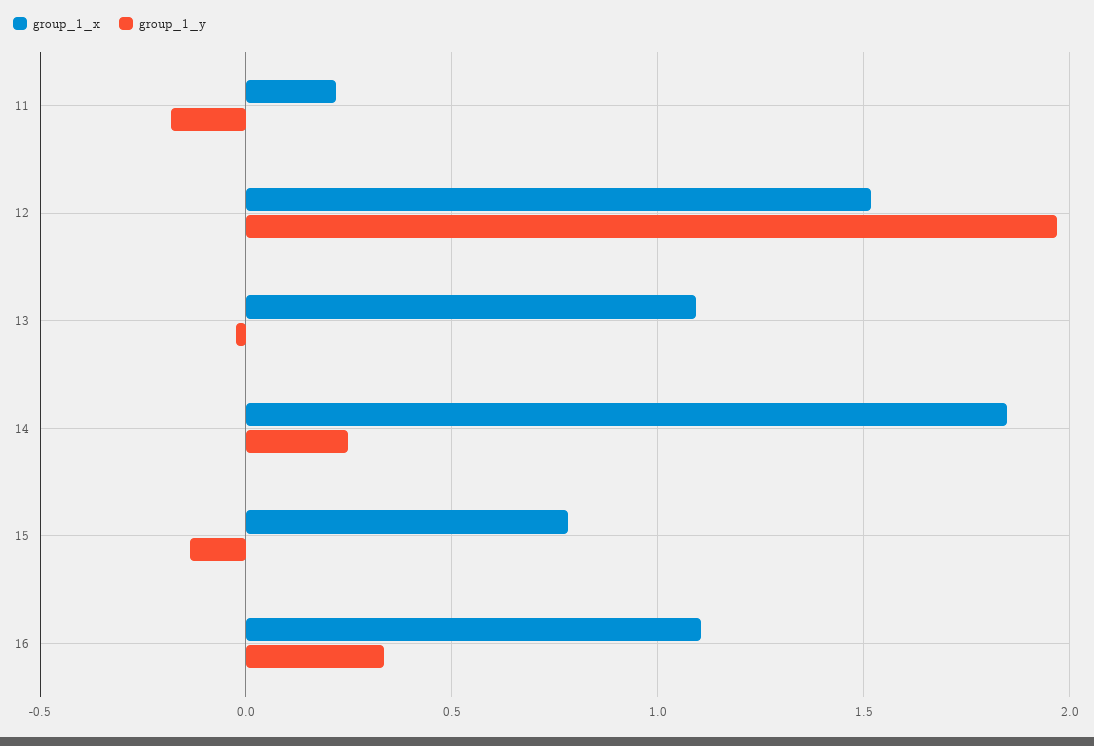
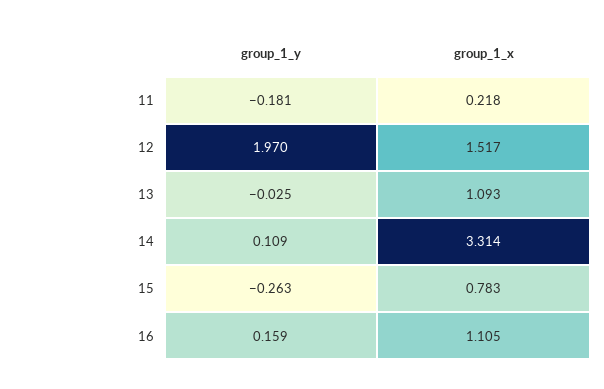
  {
    "group_1_x": {
      "11": 0.218,
      "12": 1.517,
      "13": 1.093,
-     "14": 1.85,
+     "14": 3.314,
      "15": 0.783,
      "16": 1.105
    },
    "group_1_y": {
      "11": -0.181,
      "12": 1.97,
      "13": -0.025,
-     "14": 0.25,
+     "14": 0.109,
-     "15": -0.15,
+     "15": -0.263,
-     "16": 0.35
+     "16": 0.159
    }
  }

